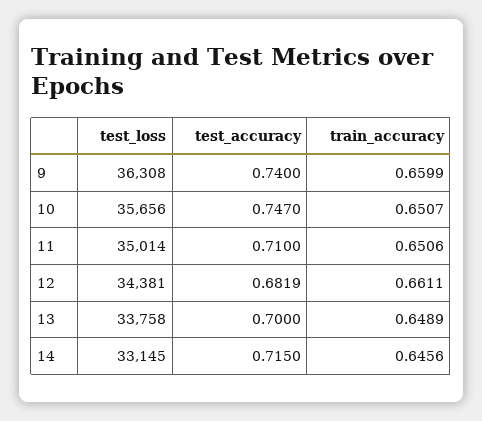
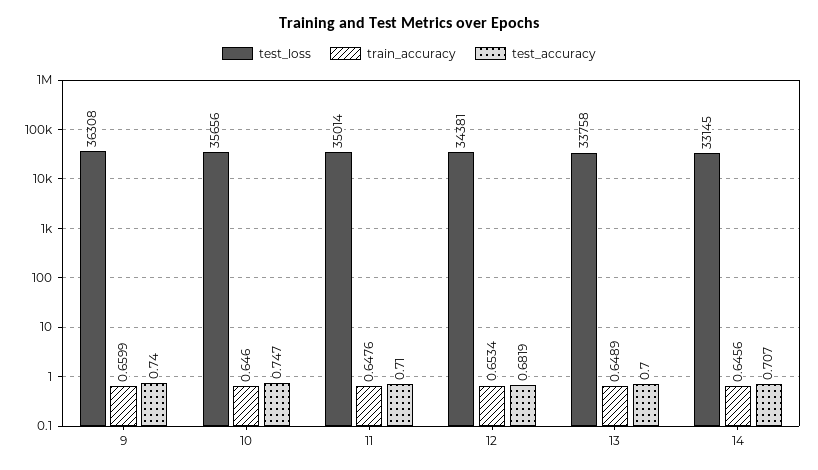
  {
    "test_loss": {
      "9": 36308,
      "10": 35656,
      "11": 35014,
      "12": 34381,
      "13": 33758,
      "14": 33145
    },
    "test_accuracy": {
      "9": 0.74,
      "10": 0.747,
      "11": 0.71,
      "12": 0.6819,
      "13": 0.7,
-     "14": 0.715
+     "14": 0.707
    },
    "train_accuracy": {
      "9": 0.6599,
-     "10": 0.6507,
+     "10": 0.646,
-     "11": 0.6506,
+     "11": 0.6476,
-     "12": 0.6611,
+     "12": 0.6534,
      "13": 0.6489,
      "14": 0.6456
    }
  }

